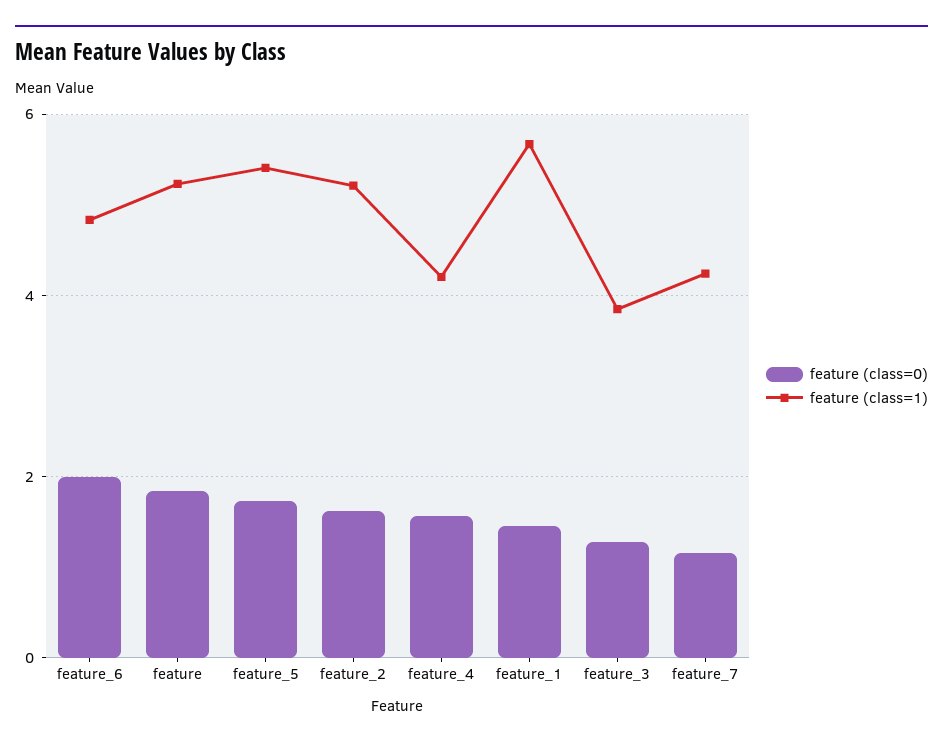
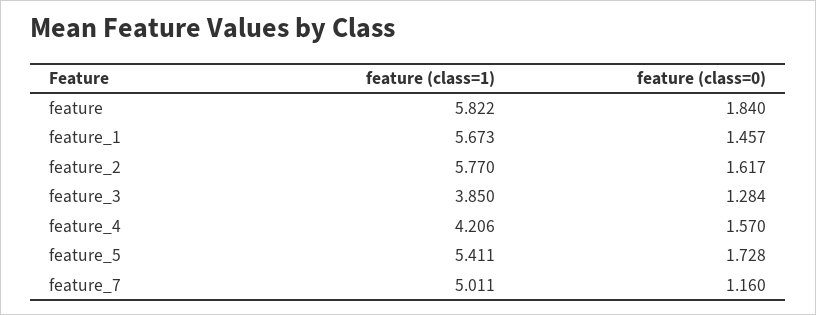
  {
    "feature (class=0)": {
-     "feature_6": 2,
      "feature": 1.84,
      "feature_5": 1.728,
      "feature_2": 1.617,
      "feature_4": 1.57,
      "feature_1": 1.457,
      "feature_3": 1.284,
      "feature_7": 1.16
    },
    "feature (class=1)": {
-     "feature_6": 4.8,
-     "feature": 5.2,
+     "feature": 5.822,
      "feature_5": 5.411,
-     "feature_2": 5.2,
+     "feature_2": 5.77,
      "feature_4": 4.206,
      "feature_1": 5.673,
      "feature_3": 3.85,
-     "feature_7": 4.2
+     "feature_7": 5.011
    }
  }

